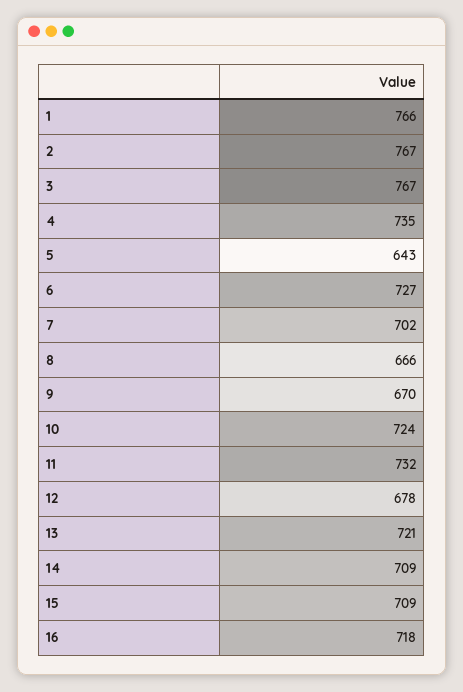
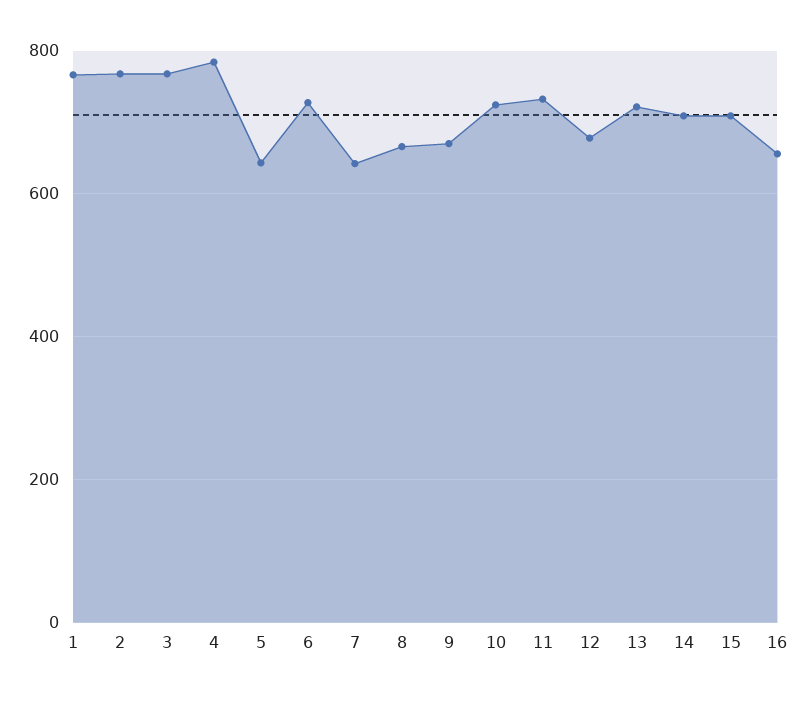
  {
    "1": 766,
    "2": 767,
    "3": 767,
-   "4": 735,
+   "4": 780,
    "5": 643,
    "6": 727,
-   "7": 702,
+   "7": 640,
    "8": 666,
    "9": 670,
    "10": 724,
    "11": 732,
    "12": 678,
    "13": 721,
    "14": 709,
    "15": 709,
-   "16": 718
+   "16": 660
  }

